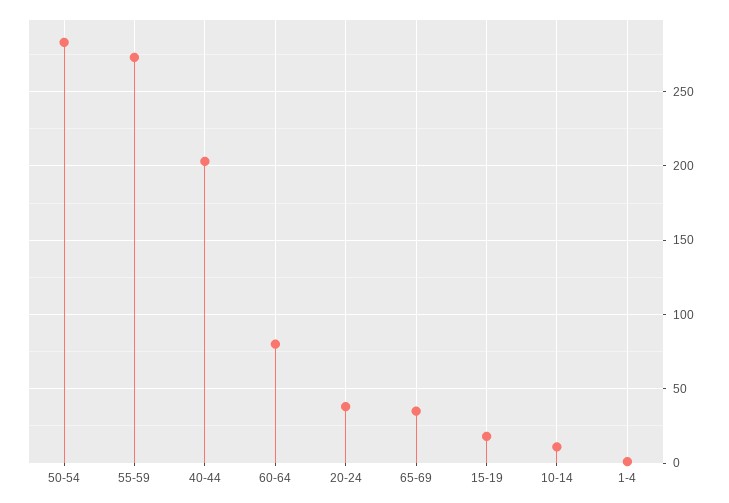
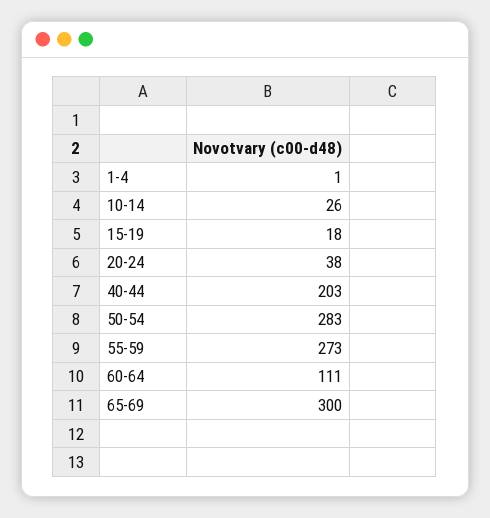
  {
    "50-54": 283,
    "55-59": 273,
    "40-44": 203,
-   "60-64": 80,
+   "60-64": 111,
    "20-24": 38,
-   "65-69": 35,
+   "65-69": 300,
    "15-19": 18,
-   "10-14": 10,
+   "10-14": 26,
    "1-4": 1
  }

